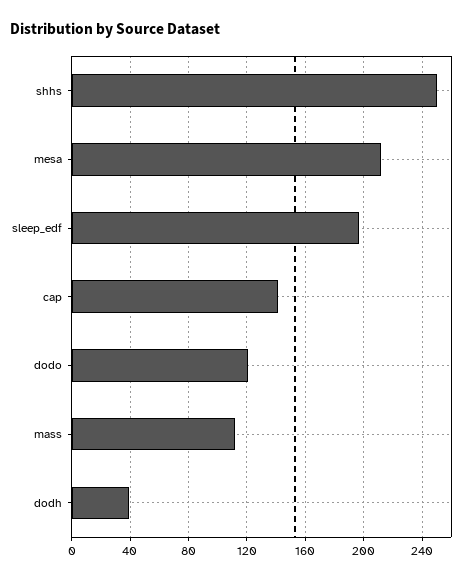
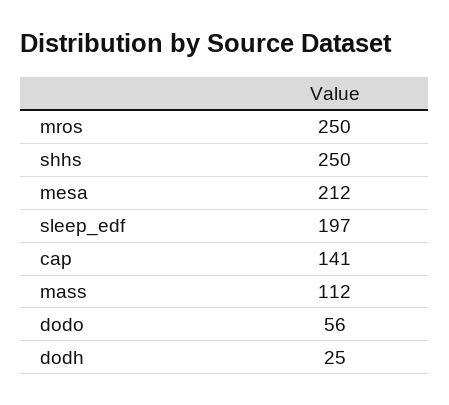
  {
    "shhs": 250,
    "mesa": 212,
    "sleep_edf": 197,
    "cap": 141,
-   "dodo": 120,
+   "dodo": 56,
    "mass": 112,
-   "dodh": 40
+   "dodh": 25,
+   "mros": 250
  }

